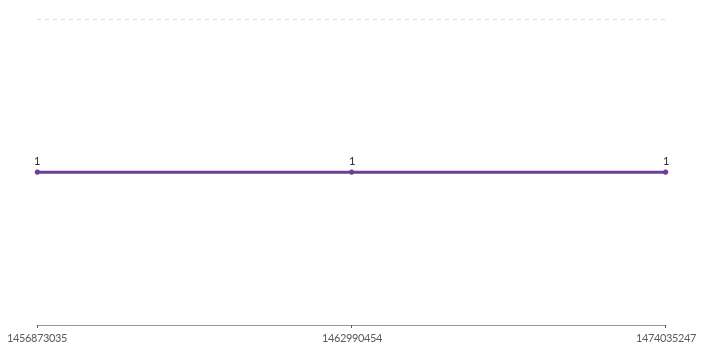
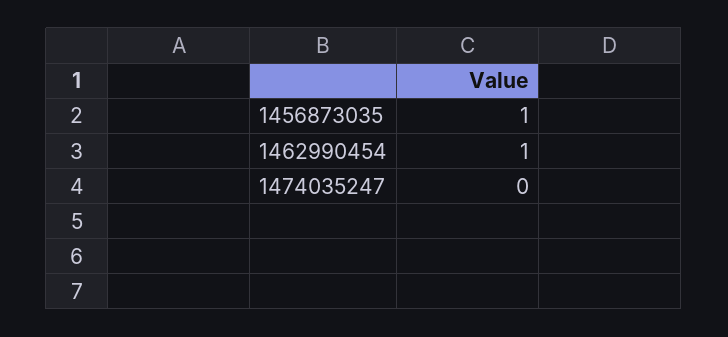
  {
    "1456873035": 1,
    "1462990454": 1,
-   "1474035247": 1
+   "1474035247": 0
  }

